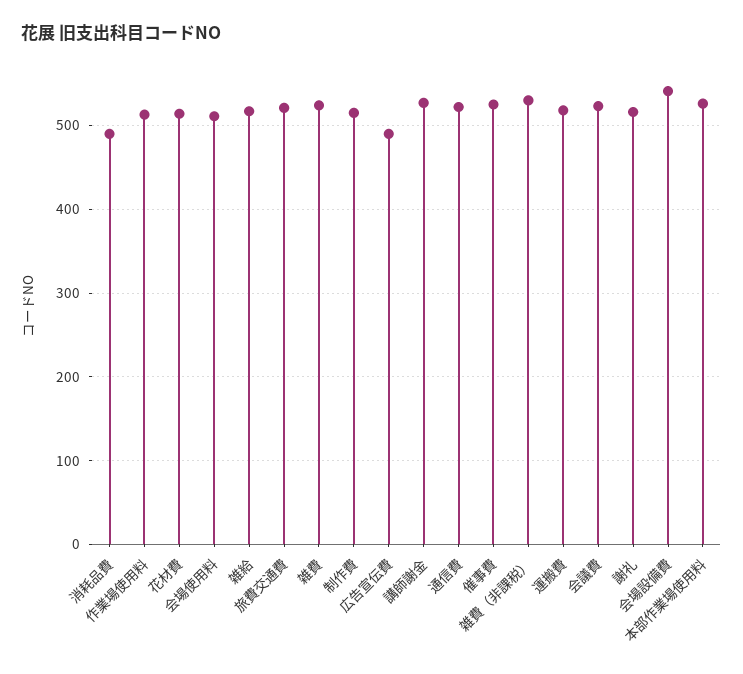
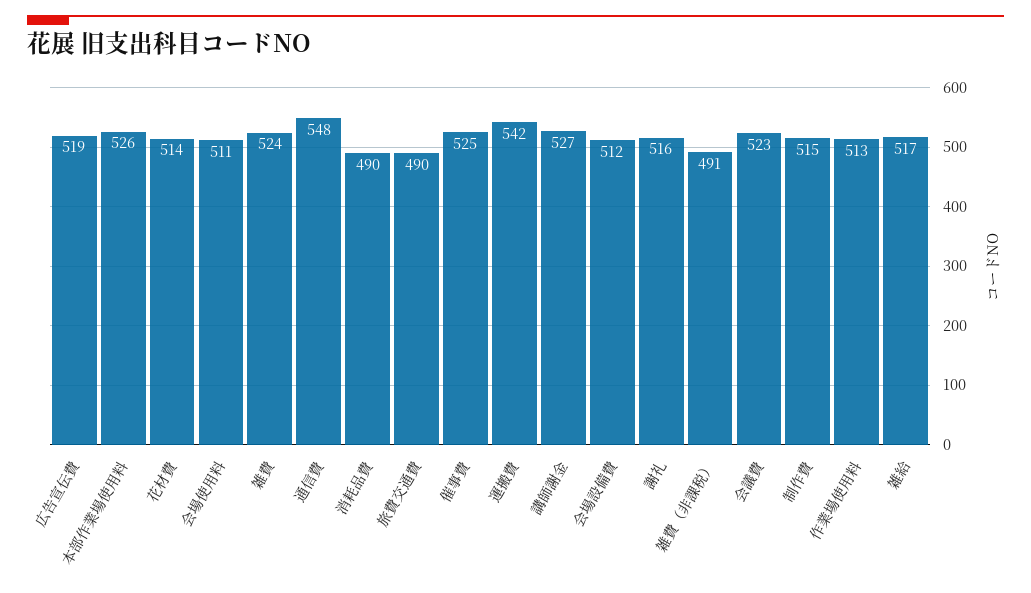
  {
    "消耗品費": 490,
    "作業場使用料": 513,
    "花材費": 514,
    "会場使用料": 511,
    "雑給": 517,
-   "旅費交通費": 520,
+   "旅費交通費": 490,
    "雑費": 524,
    "制作費": 515,
-   "広告宣伝費": 490,
+   "広告宣伝費": 519,
    "講師謝金": 527,
-   "通信費": 520,
+   "通信費": 548,
    "催事費": 525,
-   "雑費（非課税）": 530,
+   "雑費（非課税）": 491,
-   "運搬費": 520,
+   "運搬費": 542,
    "会議費": 523,
    "謝礼": 516,
-   "会場設備費": 540,
+   "会場設備費": 512,
    "本部作業場使用料": 526
  }

